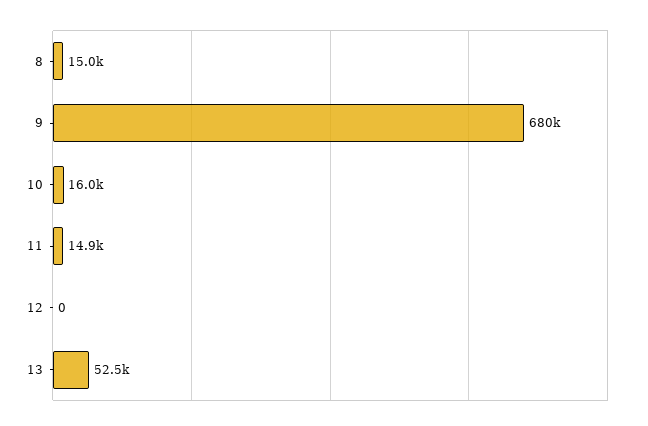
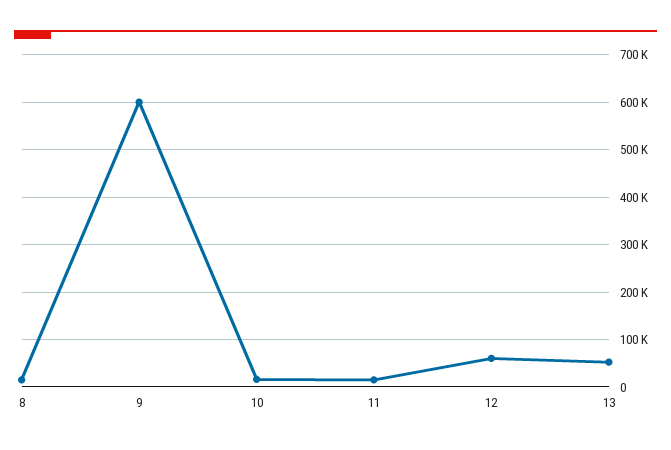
  {
    "8": 15000,
-   "9": 680000,
+   "9": 600000,
    "10": 16000,
    "11": 14900,
-   "12": 0,
+   "12": 60000,
    "13": 52500
  }

